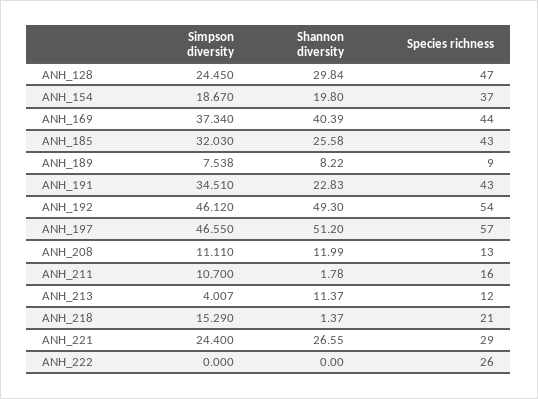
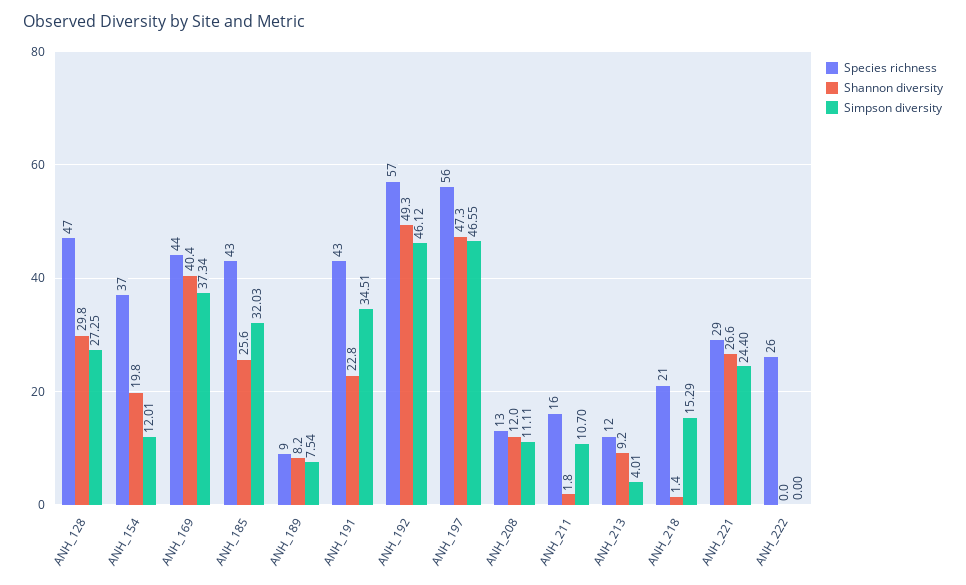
  {
    "Simpson diversity": {
-     "ANH_128": 24.45,
+     "ANH_128": 27.25,
-     "ANH_154": 18.67,
+     "ANH_154": 12.01,
      "ANH_169": 37.34,
      "ANH_185": 32.03,
      "ANH_189": 7.538,
      "ANH_191": 34.51,
      "ANH_192": 46.12,
      "ANH_197": 46.55,
      "ANH_208": 11.11,
      "ANH_211": 10.7,
      "ANH_213": 4.007,
      "ANH_218": 15.29,
      "ANH_221": 24.4,
      "ANH_222": 0
    },
    "Shannon diversity": {
      "ANH_128": 29.84,
      "ANH_154": 19.8,
      "ANH_169": 40.39,
      "ANH_185": 25.58,
      "ANH_189": 8.22,
      "ANH_191": 22.83,
      "ANH_192": 49.3,
-     "ANH_197": 51.2,
+     "ANH_197": 47.3,
      "ANH_208": 11.99,
      "ANH_211": 1.78,
-     "ANH_213": 11.37,
+     "ANH_213": 9.2,
      "ANH_218": 1.37,
      "ANH_221": 26.55,
      "ANH_222": 0
    },
    "Species richness": {
      "ANH_128": 47,
      "ANH_154": 37,
      "ANH_169": 44,
      "ANH_185": 43,
      "ANH_189": 9,
      "ANH_191": 43,
-     "ANH_192": 54,
+     "ANH_192": 57,
-     "ANH_197": 57,
+     "ANH_197": 56,
      "ANH_208": 13,
      "ANH_211": 16,
      "ANH_213": 12,
      "ANH_218": 21,
      "ANH_221": 29,
      "ANH_222": 26
    }
  }

